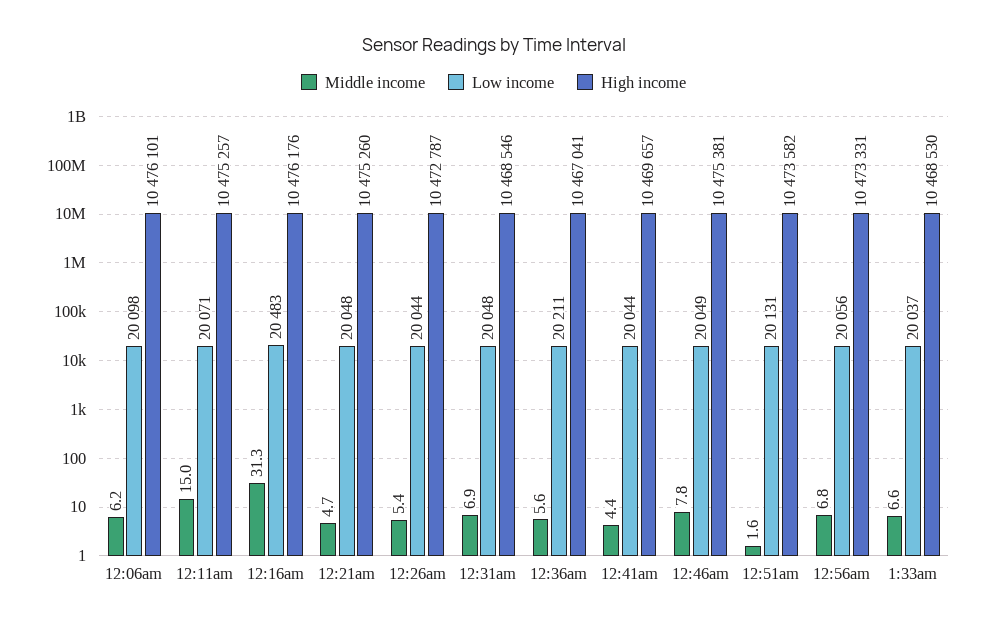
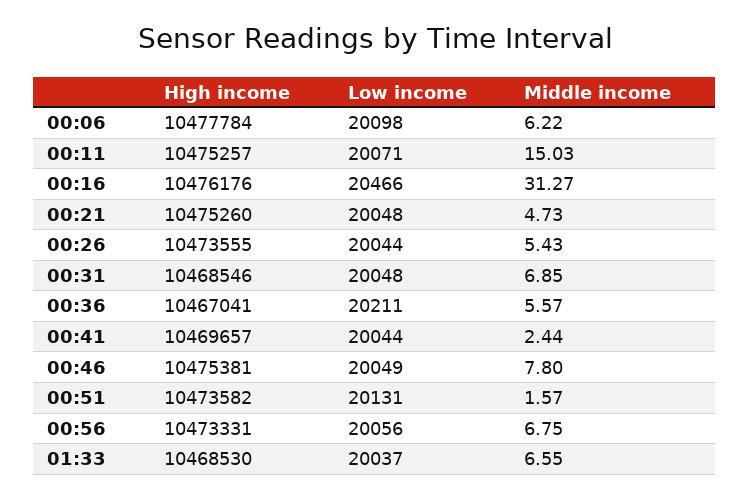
  {
    "Middle income": {
      "12:06am": 6.22,
      "12:11am": 15.03,
      "12:16am": 31.27,
      "12:21am": 4.73,
      "12:26am": 5.43,
      "12:31am": 6.85,
      "12:36am": 5.57,
-     "12:41am": 4.4,
+     "12:41am": 2.44,
      "12:46am": 7.8,
      "12:51am": 1.57,
      "12:56am": 6.75,
      "1:33am": 6.55
    },
    "Low income": {
      "12:06am": 20098,
      "12:11am": 20071,
-     "12:16am": 20483,
+     "12:16am": 20466,
      "12:21am": 20048,
      "12:26am": 20044,
      "12:31am": 20048,
      "12:36am": 20211,
      "12:41am": 20044,
      "12:46am": 20049,
      "12:51am": 20131,
      "12:56am": 20056,
      "1:33am": 20037
    },
    "High income": {
-     "12:06am": 10476101,
+     "12:06am": 10477784,
      "12:11am": 10475257,
      "12:16am": 10476176,
      "12:21am": 10475260,
-     "12:26am": 10472787,
+     "12:26am": 10473555,
      "12:31am": 10468546,
      "12:36am": 10467041,
      "12:41am": 10469657,
      "12:46am": 10475381,
      "12:51am": 10473582,
      "12:56am": 10473331,
      "1:33am": 10468530
    }
  }

